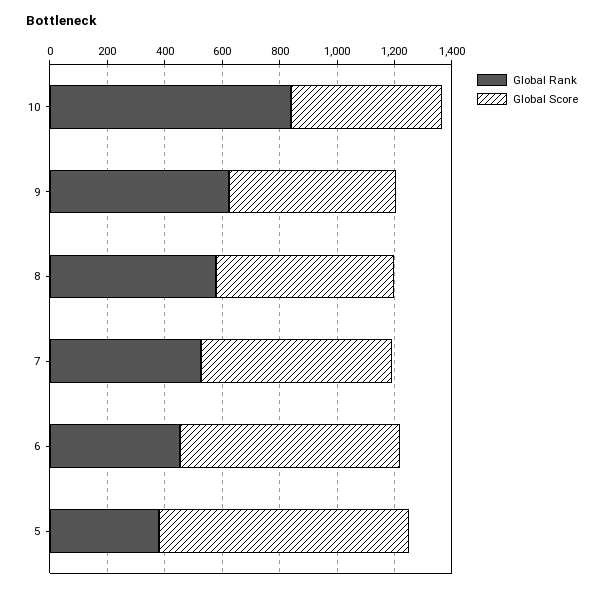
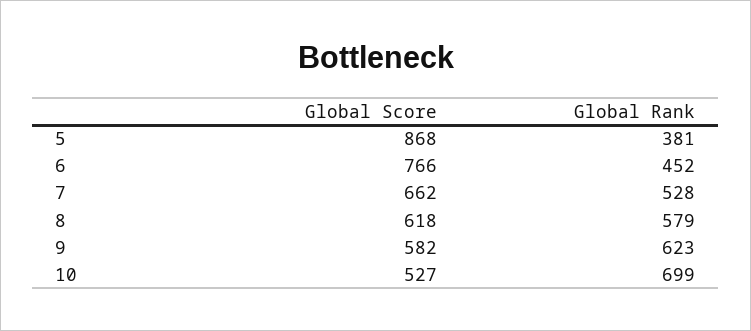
  {
    "Global Rank": {
-     "10": 850,
+     "10": 699,
      "9": 623,
      "8": 579,
      "7": 528,
      "6": 452,
      "5": 381
    },
    "Global Score": {
      "10": 527,
      "9": 582,
      "8": 618,
      "7": 662,
      "6": 766,
      "5": 868
    }
  }

